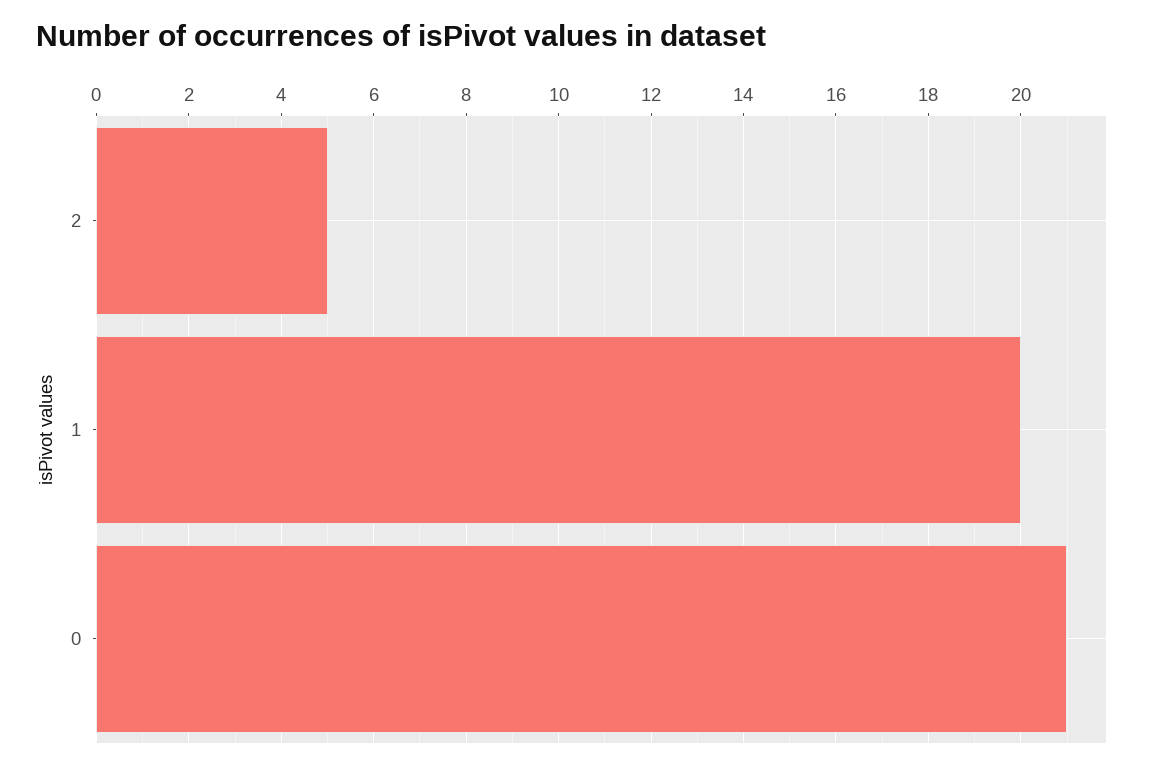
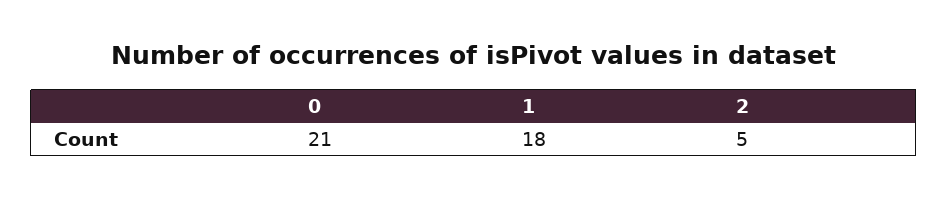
  {
    "2": 5,
-   "1": 20,
+   "1": 18,
    "0": 21
  }

